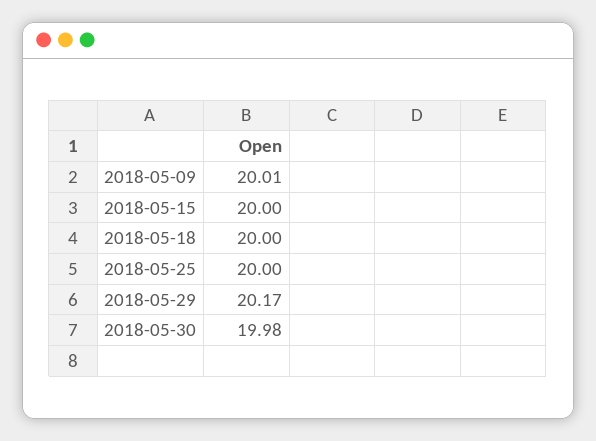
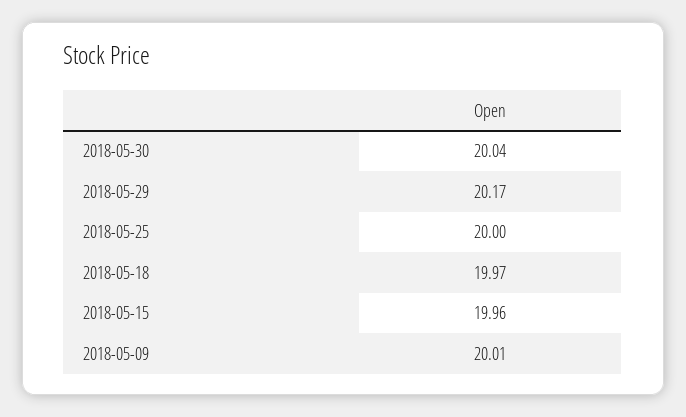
  {
    "2018-05-09": 20.01,
-   "2018-05-15": 20,
+   "2018-05-15": 19.96,
-   "2018-05-18": 20,
+   "2018-05-18": 19.97,
    "2018-05-25": 20,
    "2018-05-29": 20.17,
-   "2018-05-30": 19.98
+   "2018-05-30": 20.04
  }

